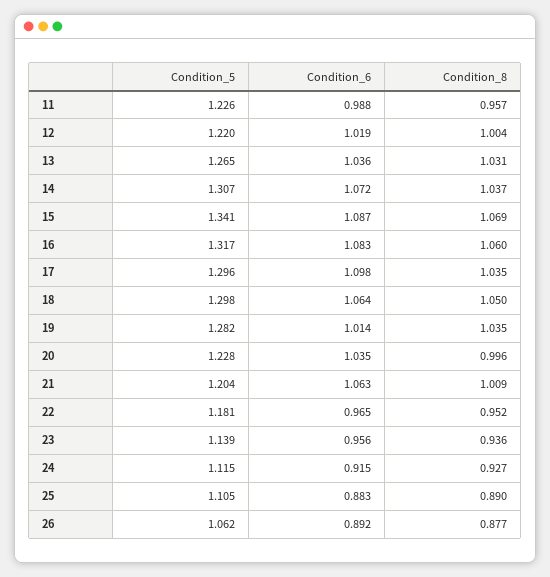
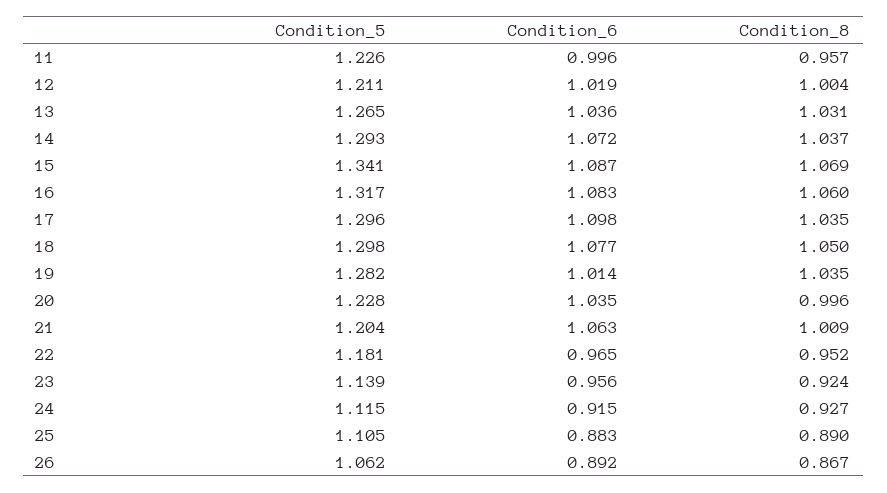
  {
    "Condition_5": {
      "11": 1.226,
-     "12": 1.22,
+     "12": 1.211,
      "13": 1.265,
-     "14": 1.307,
+     "14": 1.293,
      "15": 1.341,
      "16": 1.317,
      "17": 1.296,
      "18": 1.298,
      "19": 1.282,
      "20": 1.228,
      "21": 1.204,
      "22": 1.181,
      "23": 1.139,
      "24": 1.115,
      "25": 1.105,
      "26": 1.062
    },
    "Condition_6": {
-     "11": 0.988,
+     "11": 0.996,
      "12": 1.019,
      "13": 1.036,
      "14": 1.072,
      "15": 1.087,
      "16": 1.083,
      "17": 1.098,
-     "18": 1.064,
+     "18": 1.077,
      "19": 1.014,
      "20": 1.035,
      "21": 1.063,
      "22": 0.965,
      "23": 0.956,
      "24": 0.915,
      "25": 0.883,
      "26": 0.892
    },
    "Condition_8": {
      "11": 0.957,
      "12": 1.004,
      "13": 1.031,
      "14": 1.037,
      "15": 1.069,
      "16": 1.06,
      "17": 1.035,
      "18": 1.05,
      "19": 1.035,
      "20": 0.996,
      "21": 1.009,
      "22": 0.952,
-     "23": 0.936,
+     "23": 0.924,
      "24": 0.927,
      "25": 0.89,
-     "26": 0.877
+     "26": 0.867
    }
  }

